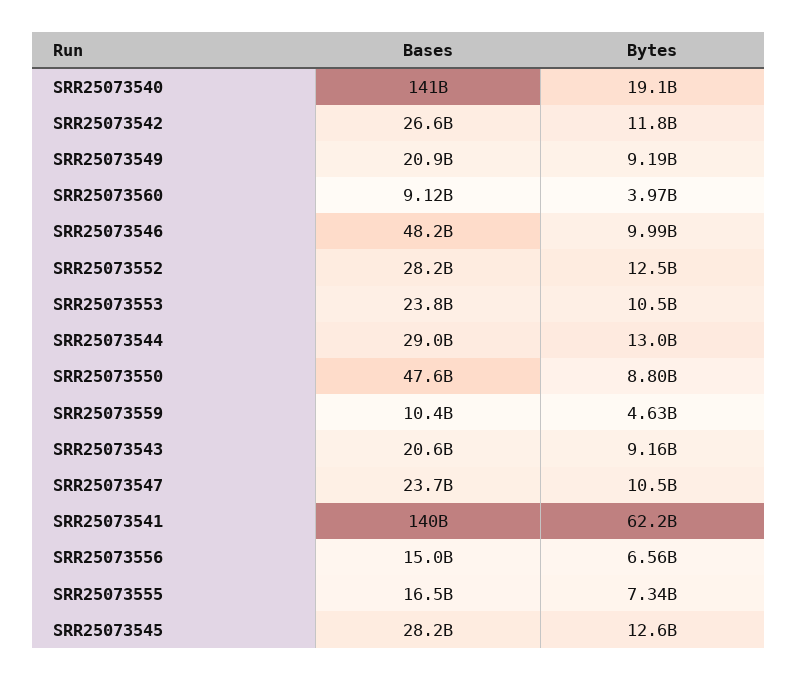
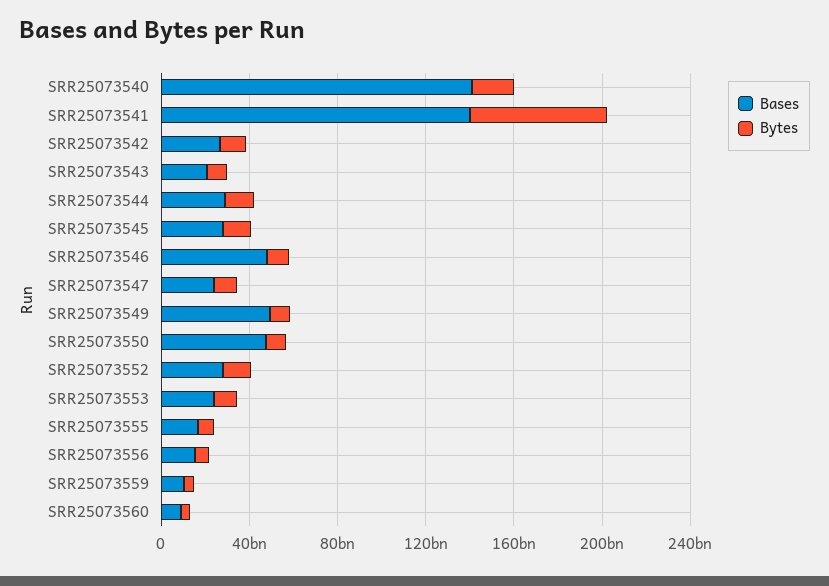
  {
    "Bases": {
      "SRR25073540": 141000000000,
      "SRR25073542": 26600000000,
-     "SRR25073549": 20900000000,
+     "SRR25073549": 50000000000,
      "SRR25073560": 9120000000,
      "SRR25073546": 48200000000,
      "SRR25073552": 28200000000,
      "SRR25073553": 23800000000,
      "SRR25073544": 29000000000,
      "SRR25073550": 47600000000,
      "SRR25073559": 10400000000,
      "SRR25073543": 20600000000,
      "SRR25073547": 23700000000,
      "SRR25073541": 140000000000,
      "SRR25073556": 15000000000,
      "SRR25073555": 16500000000,
      "SRR25073545": 28200000000
    },
    "Bytes": {
      "SRR25073540": 19100000000,
      "SRR25073542": 11800000000,
      "SRR25073549": 9190000000,
      "SRR25073560": 3970000000,
      "SRR25073546": 9990000000,
      "SRR25073552": 12500000000,
      "SRR25073553": 10500000000,
      "SRR25073544": 13000000000,
      "SRR25073550": 8800000000,
      "SRR25073559": 4630000000,
      "SRR25073543": 9160000000,
      "SRR25073547": 10500000000,
      "SRR25073541": 62200000000,
      "SRR25073556": 6560000000,
      "SRR25073555": 7340000000,
      "SRR25073545": 12600000000
    }
  }

